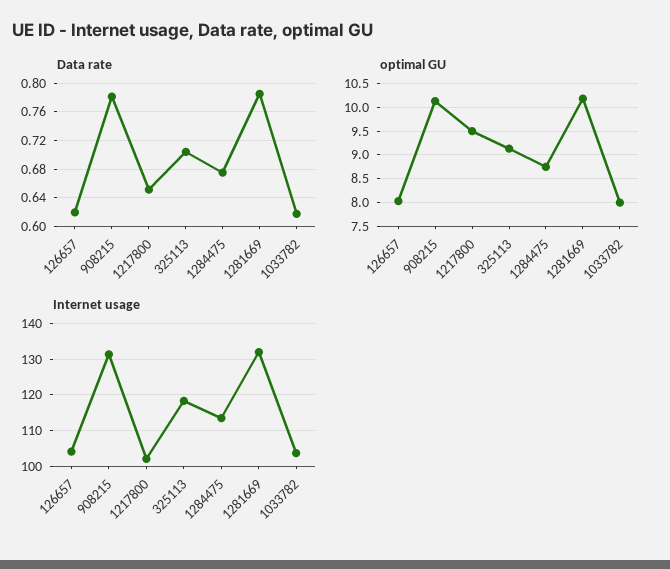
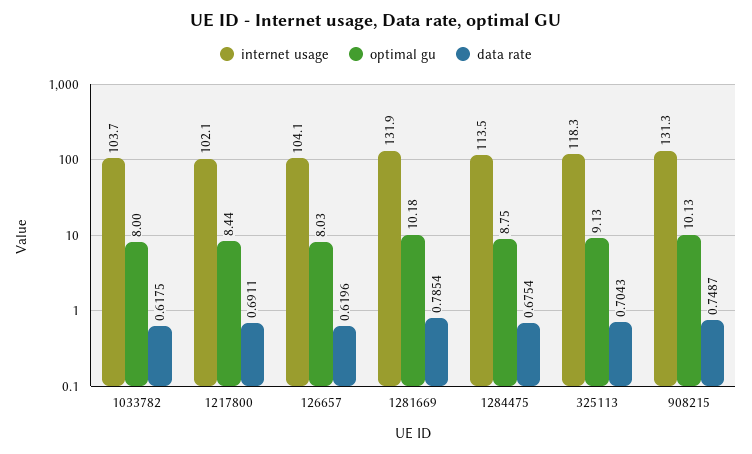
  {
    "Data rate": {
      "126657": 0.6196,
-     "908215": 0.78,
+     "908215": 0.7487,
-     "1217800": 0.65,
+     "1217800": 0.6911,
      "325113": 0.7043,
      "1284475": 0.6754,
      "1281669": 0.7854,
      "1033782": 0.6175
    },
    "optimal GU": {
      "126657": 8.03,
      "908215": 10.13,
-     "1217800": 9.5,
+     "1217800": 8.44,
      "325113": 9.13,
      "1284475": 8.75,
      "1281669": 10.18,
      "1033782": 8
    },
    "Internet usage": {
      "126657": 104.1,
      "908215": 131.3,
      "1217800": 102.1,
      "325113": 118.3,
      "1284475": 113.5,
      "1281669": 131.9,
      "1033782": 103.7
    }
  }

